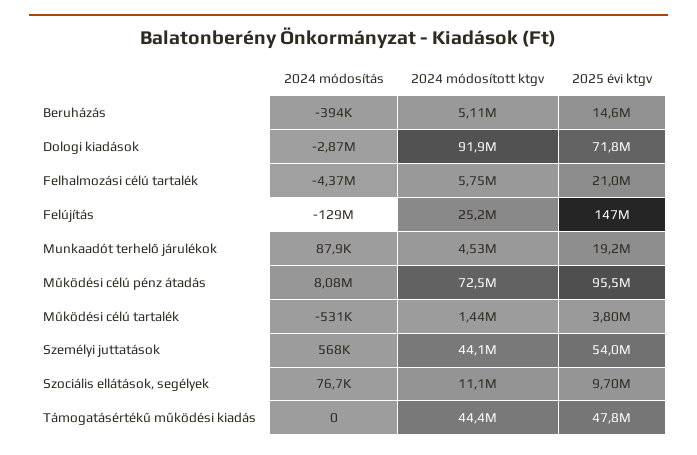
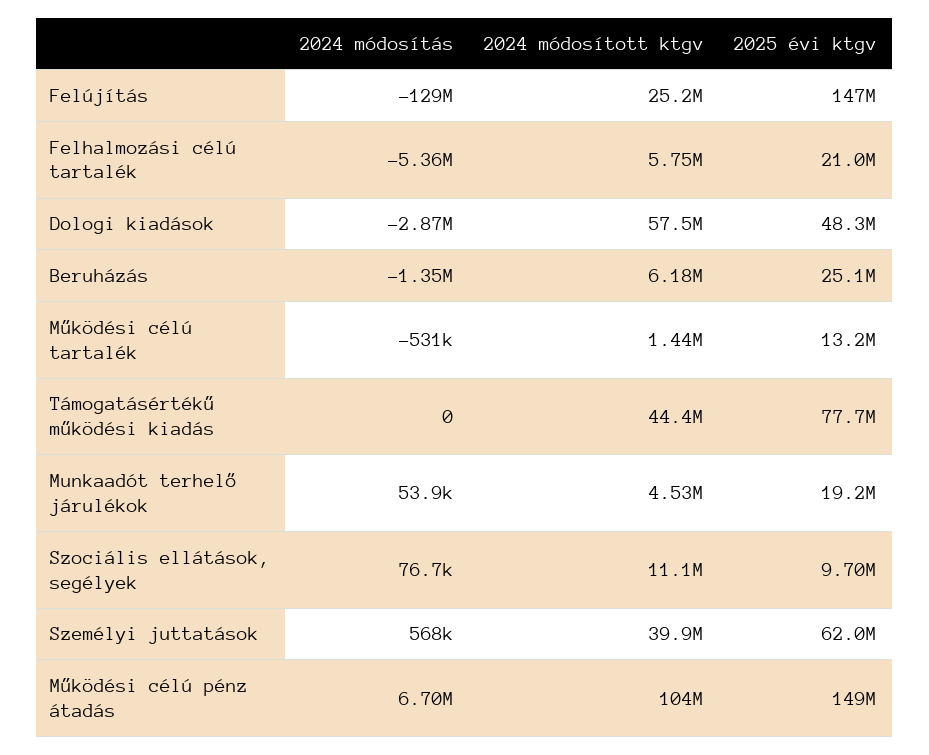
  {
    "2024 módosítás": {
-     "Beruházás": -394000,
+     "Beruházás": -1350000,
      "Dologi kiadások": -2870000,
-     "Felhalmozási célú tartalék": -4370000,
+     "Felhalmozási célú tartalék": -5360000,
      "Felújítás": -129000000,
-     "Munkaadót terhelő járulékok": 87900,
+     "Munkaadót terhelő járulékok": 53900,
-     "Működési célú pénz átadás": 8080000,
+     "Működési célú pénz átadás": 6700000,
      "Működési célú tartalék": -531000,
      "Személyi juttatások": 568000,
      "Szociális ellátások, segélyek": 76700,
      "Támogatásértékű működési kiadás": 0
    },
    "2024 módosított ktgv": {
-     "Beruházás": 5110000,
+     "Beruházás": 6180000,
-     "Dologi kiadások": 91900000,
+     "Dologi kiadások": 57500000,
      "Felhalmozási célú tartalék": 5750000,
      "Felújítás": 25200000,
      "Munkaadót terhelő járulékok": 4530000,
-     "Működési célú pénz átadás": 72500000,
+     "Működési célú pénz átadás": 104000000,
      "Működési célú tartalék": 1440000,
-     "Személyi juttatások": 44100000,
+     "Személyi juttatások": 39900000,
      "Szociális ellátások, segélyek": 11100000,
      "Támogatásértékű működési kiadás": 44400000
    },
    "2025 évi ktgv": {
-     "Beruházás": 14600000,
+     "Beruházás": 25100000,
-     "Dologi kiadások": 71800000,
+     "Dologi kiadások": 48300000,
      "Felhalmozási célú tartalék": 21000000,
      "Felújítás": 147000000,
      "Munkaadót terhelő járulékok": 19200000,
-     "Működési célú pénz átadás": 95500000,
+     "Működési célú pénz átadás": 149000000,
-     "Működési célú tartalék": 3800000,
+     "Működési célú tartalék": 13200000,
-     "Személyi juttatások": 54000000,
+     "Személyi juttatások": 62000000,
      "Szociális ellátások, segélyek": 9700000,
-     "Támogatásértékű működési kiadás": 47800000
+     "Támogatásértékű működési kiadás": 77700000
    }
  }

